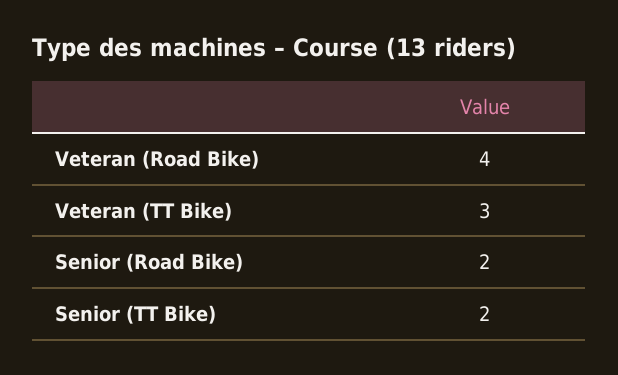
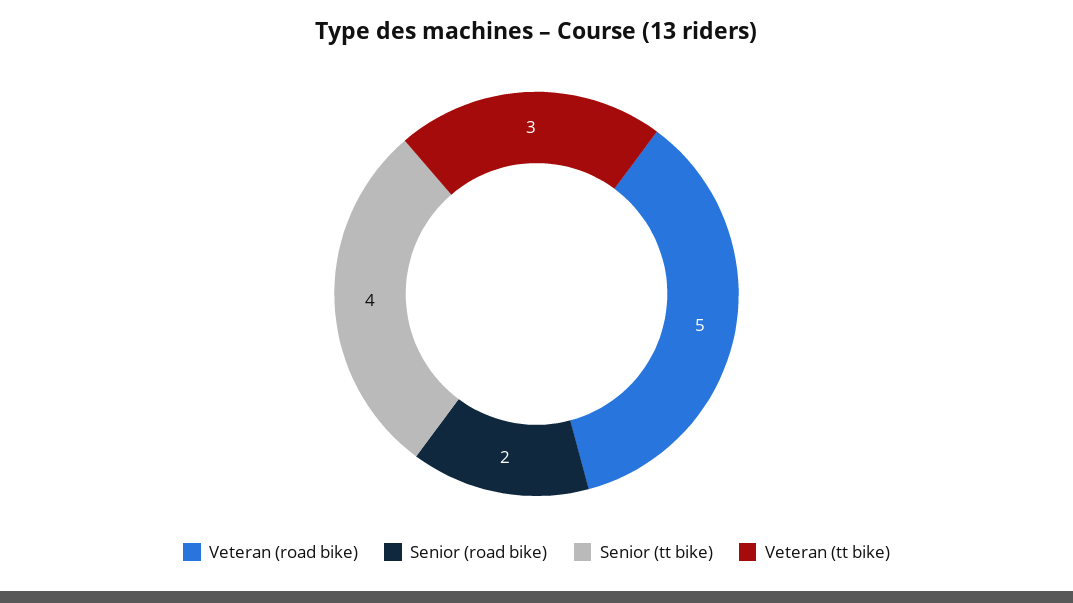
  {
-   "Veteran (Road Bike)": 4,
+   "Veteran (Road Bike)": 5,
    "Veteran (TT Bike)": 3,
    "Senior (Road Bike)": 2,
-   "Senior (TT Bike)": 2
+   "Senior (TT Bike)": 4
  }

